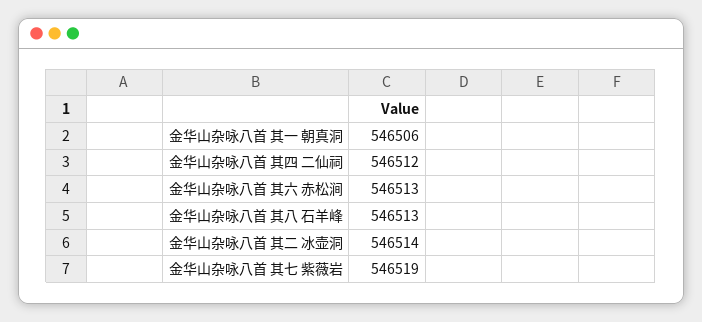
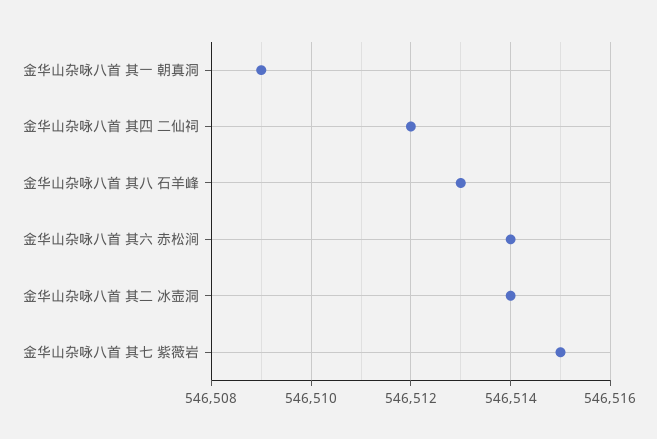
  {
-   "金华山杂咏八首 其一 朝真洞": 546506,
+   "金华山杂咏八首 其一 朝真洞": 546509,
    "金华山杂咏八首 其四 二仙祠": 546512,
-   "金华山杂咏八首 其六 赤松涧": 546513,
+   "金华山杂咏八首 其六 赤松涧": 546514,
    "金华山杂咏八首 其八 石羊峰": 546513,
    "金华山杂咏八首 其二 冰壶洞": 546514,
-   "金华山杂咏八首 其七 紫薇岩": 546519
+   "金华山杂咏八首 其七 紫薇岩": 546515
  }

